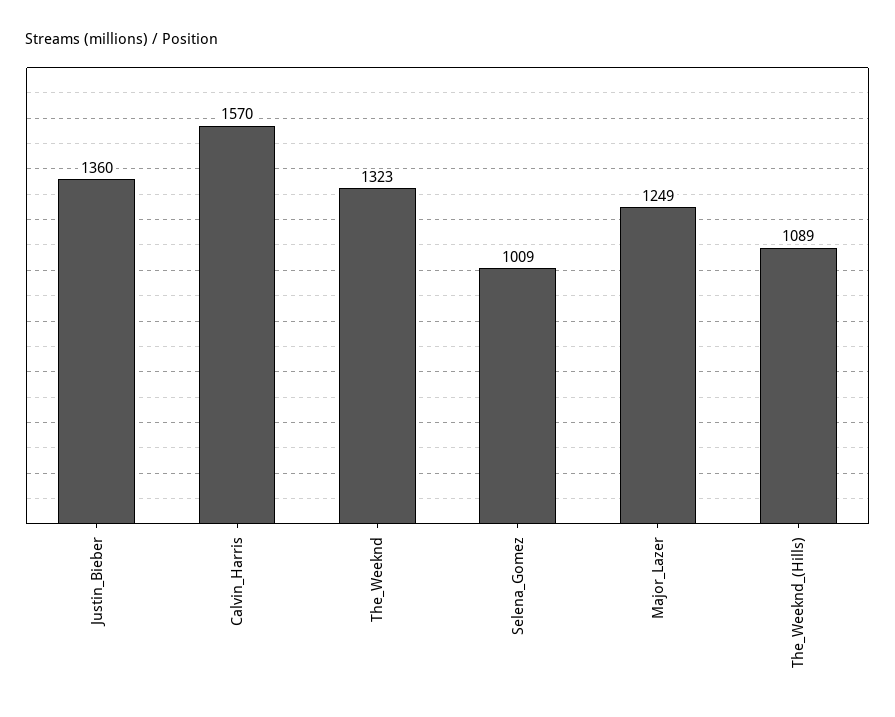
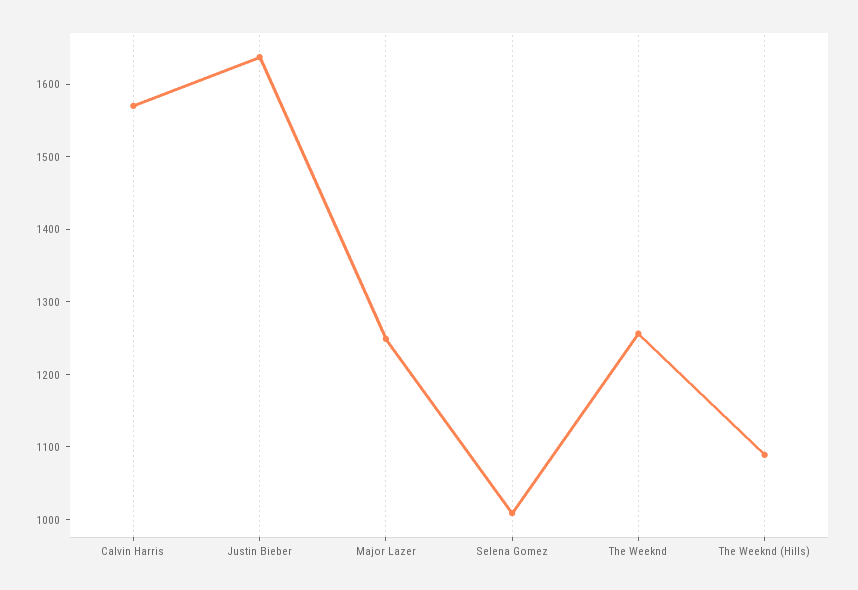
  {
-   "Justin_Bieber": 1360,
+   "Justin_Bieber": 1640,
    "Calvin_Harris": 1570,
-   "The_Weeknd": 1323,
+   "The_Weeknd": 1260,
    "Selena_Gomez": 1009,
    "Major_Lazer": 1249,
    "The_Weeknd_(Hills)": 1089
  }

